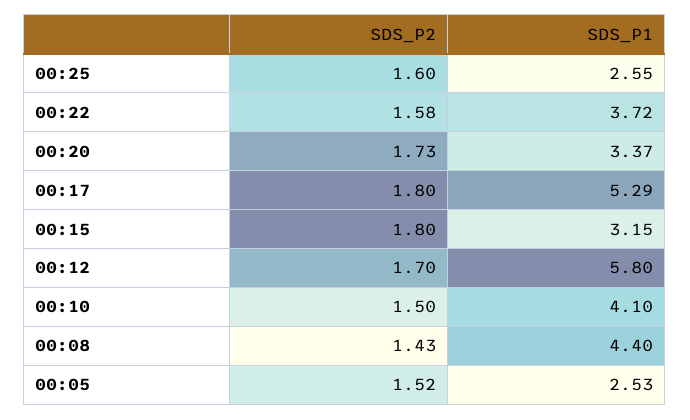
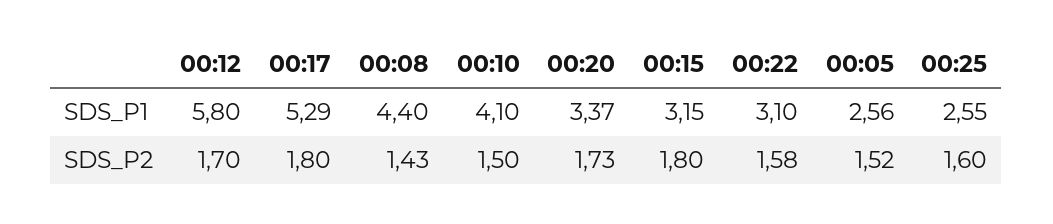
  {
    "SDS_P2": {
      "00:25": 1.6,
      "00:22": 1.58,
      "00:20": 1.73,
      "00:17": 1.8,
      "00:15": 1.8,
      "00:12": 1.7,
      "00:10": 1.5,
      "00:08": 1.43,
      "00:05": 1.52
    },
    "SDS_P1": {
      "00:25": 2.55,
-     "00:22": 3.72,
+     "00:22": 3.1,
      "00:20": 3.37,
      "00:17": 5.29,
      "00:15": 3.15,
      "00:12": 5.8,
      "00:10": 4.1,
      "00:08": 4.4,
-     "00:05": 2.53
+     "00:05": 2.56
    }
  }

